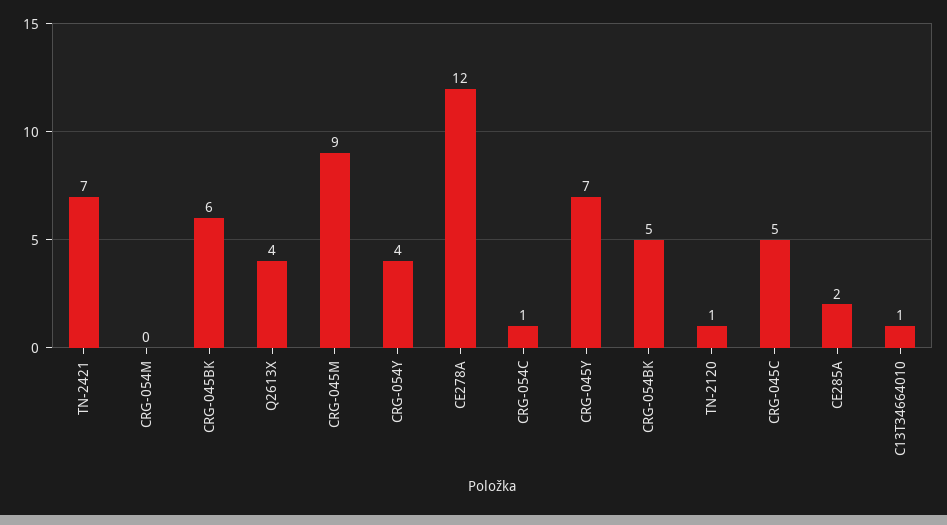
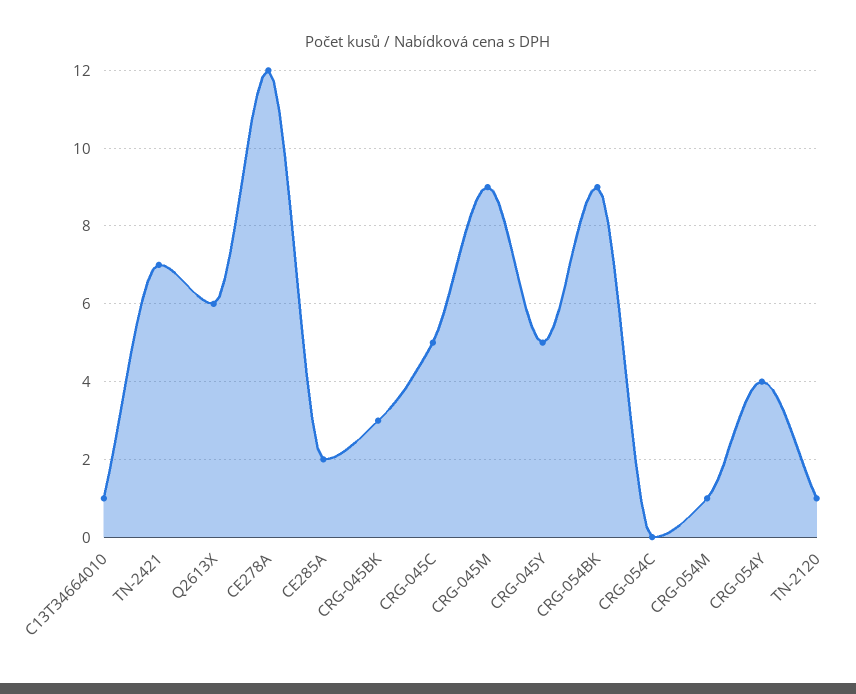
  {
    "TN-2421": 7,
-   "CRG-054M": 0,
+   "CRG-054M": 1,
-   "CRG-045BK": 6,
+   "CRG-045BK": 3,
-   "Q2613X": 4,
+   "Q2613X": 6,
    "CRG-045M": 9,
    "CRG-054Y": 4,
    "CE278A": 12,
-   "CRG-054C": 1,
+   "CRG-054C": 0,
-   "CRG-045Y": 7,
+   "CRG-045Y": 5,
-   "CRG-054BK": 5,
+   "CRG-054BK": 9,
    "TN-2120": 1,
    "CRG-045C": 5,
    "CE285A": 2,
    "C13T34664010": 1
  }

